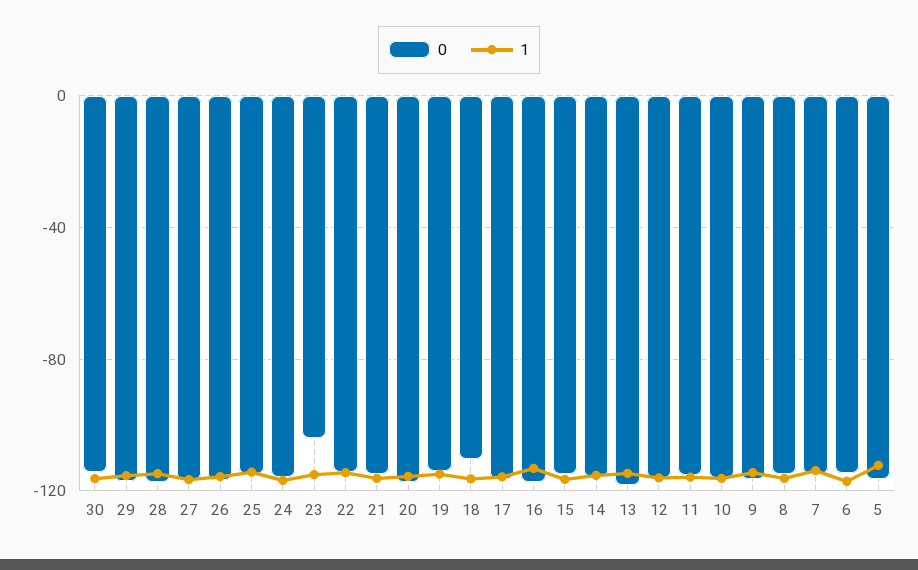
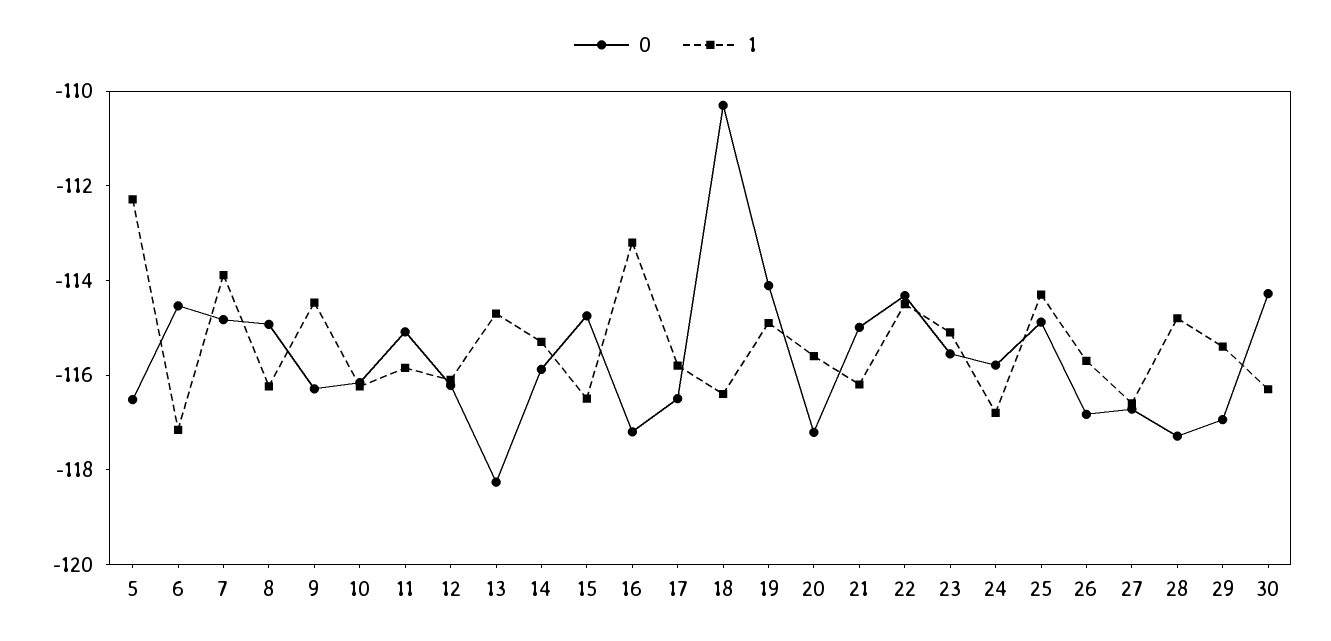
  {
    "0": {
      "30": -114.5,
      "29": -117,
      "28": -117.5,
      "27": -116.5,
      "26": -117,
      "25": -115,
      "24": -116,
-     "23": -105,
+     "23": -115.5,
      "22": -114.5,
      "21": -115,
      "20": -117,
      "19": -114,
      "18": -110.5,
      "17": -116.5,
      "16": -117,
      "15": -115,
      "14": -116,
      "13": -118.5,
      "12": -116,
      "11": -115,
      "10": -116,
      "9": -116.5,
      "8": -115,
      "7": -115,
      "6": -114.5,
      "5": -116.5
    },
    "1": {
      "30": -116.5,
      "29": -115.5,
      "28": -115,
      "27": -116.5,
      "26": -115.5,
      "25": -114.5,
      "24": -117,
      "23": -115,
      "22": -114.5,
      "21": -116,
      "20": -115.5,
      "19": -115,
      "18": -116.5,
      "17": -116,
      "16": -113,
      "15": -116.5,
      "14": -115.5,
      "13": -114.5,
      "12": -116,
      "11": -116,
      "10": -116,
      "9": -114.5,
      "8": -116,
      "7": -114,
      "6": -117,
      "5": -112.5
    }
  }

